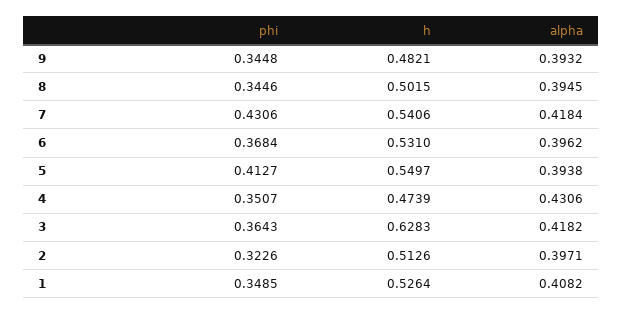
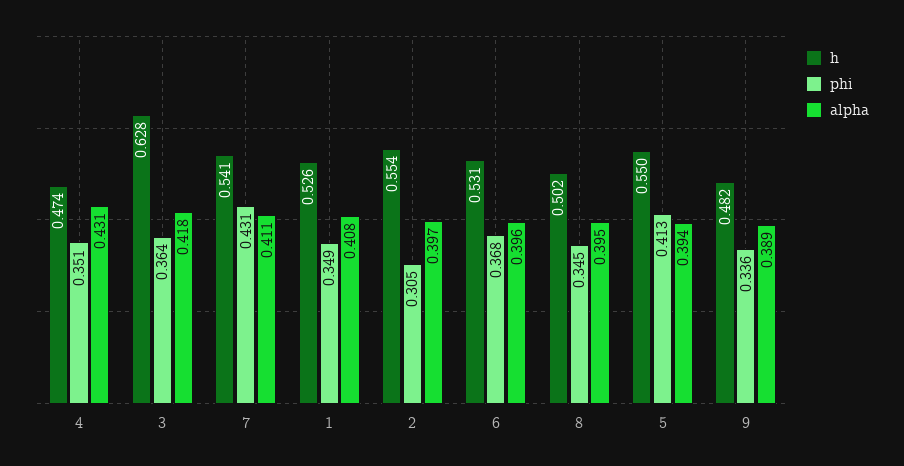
  {
    "phi": {
-     "9": 0.3448,
+     "9": 0.336,
      "8": 0.3446,
      "7": 0.4306,
      "6": 0.3684,
      "5": 0.4127,
      "4": 0.3507,
      "3": 0.3643,
-     "2": 0.3226,
+     "2": 0.305,
      "1": 0.3485
    },
    "h": {
      "9": 0.4821,
      "8": 0.5015,
      "7": 0.5406,
      "6": 0.531,
      "5": 0.5497,
      "4": 0.4739,
      "3": 0.6283,
-     "2": 0.5126,
+     "2": 0.554,
      "1": 0.5264
    },
    "alpha": {
-     "9": 0.3932,
+     "9": 0.389,
      "8": 0.3945,
-     "7": 0.4184,
+     "7": 0.411,
      "6": 0.3962,
      "5": 0.3938,
      "4": 0.4306,
      "3": 0.4182,
      "2": 0.3971,
      "1": 0.4082
    }
  }

